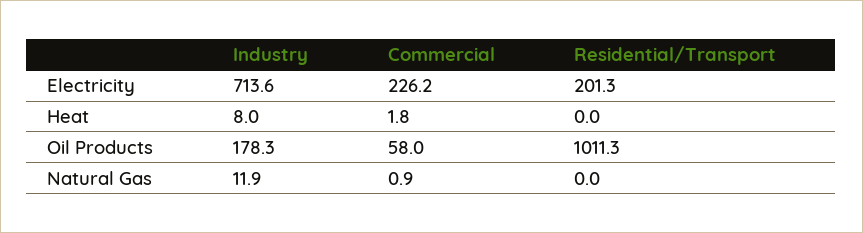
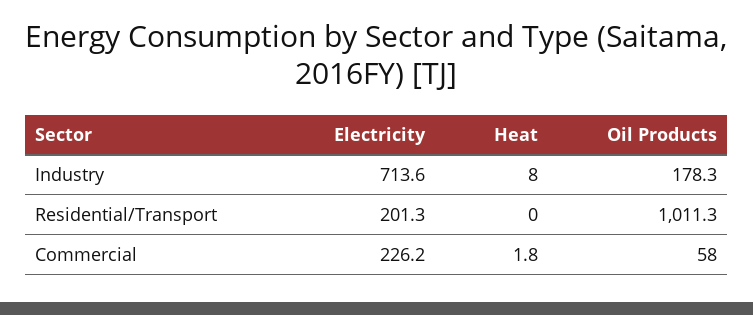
  {
    "Industry": {
      "Electricity": 713.6,
      "Heat": 8,
-     "Oil Products": 178.3,
+     "Oil Products": 178.3
-     "Natural Gas": 11.9
    },
    "Commercial": {
      "Electricity": 226.2,
      "Heat": 1.8,
-     "Oil Products": 58,
+     "Oil Products": 58
-     "Natural Gas": 0.9
    },
    "Residential/Transport": {
      "Electricity": 201.3,
      "Heat": 0,
-     "Oil Products": 1011.3,
+     "Oil Products": 1011.3
-     "Natural Gas": 0
    }
  }

